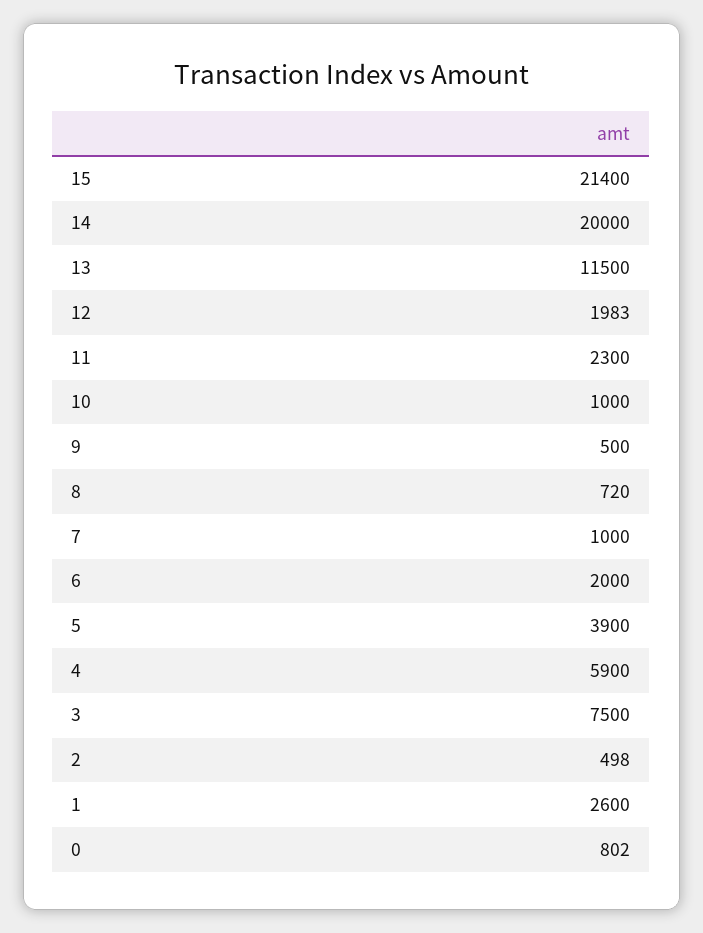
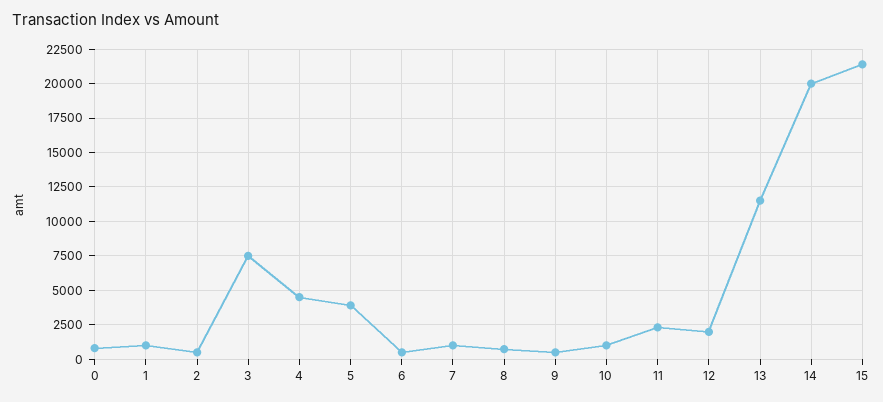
  {
    "15": 21400,
    "14": 20000,
    "13": 11500,
    "12": 1983,
    "11": 2300,
    "10": 1000,
    "9": 500,
    "8": 720,
    "7": 1000,
-   "6": 2000,
+   "6": 500,
    "5": 3900,
-   "4": 5900,
+   "4": 4500,
    "3": 7500,
    "2": 498,
-   "1": 2600,
+   "1": 1000,
    "0": 802
  }

